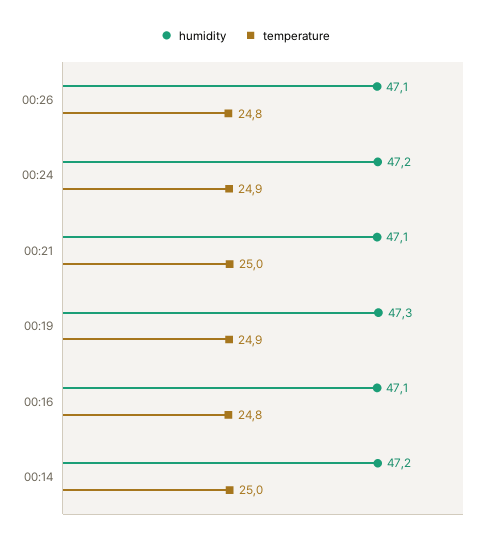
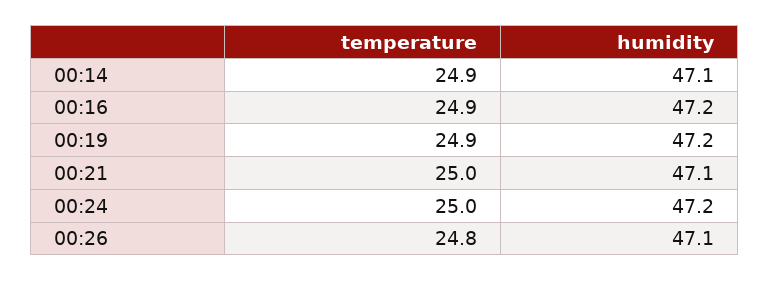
  {
    "humidity": {
      "00:26": 47.1,
      "00:24": 47.2,
      "00:21": 47.1,
-     "00:19": 47.3,
+     "00:19": 47.2,
-     "00:16": 47.1,
+     "00:16": 47.2,
-     "00:14": 47.2
+     "00:14": 47.1
    },
    "temperature": {
      "00:26": 24.8,
-     "00:24": 24.9,
+     "00:24": 25,
      "00:21": 25,
      "00:19": 24.9,
-     "00:16": 24.8,
+     "00:16": 24.9,
-     "00:14": 25
+     "00:14": 24.9
    }
  }

